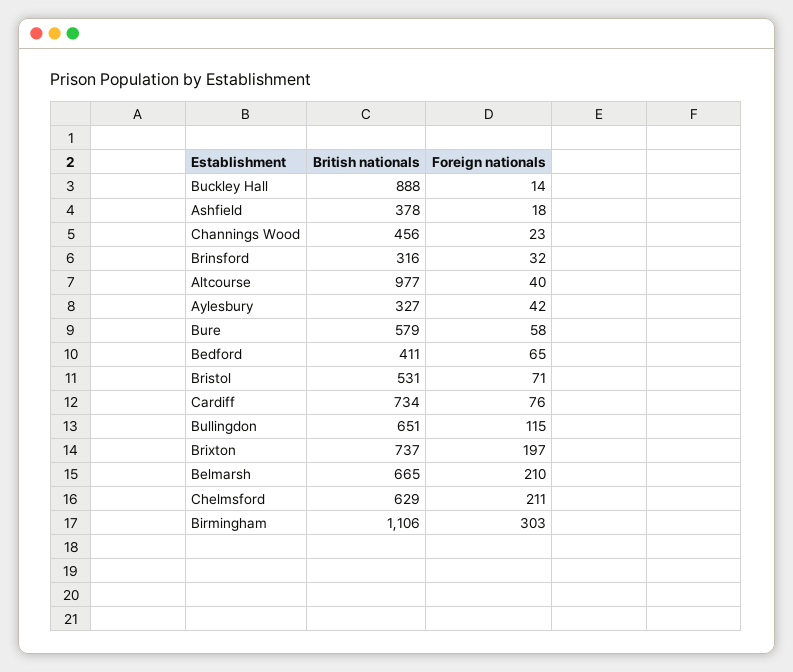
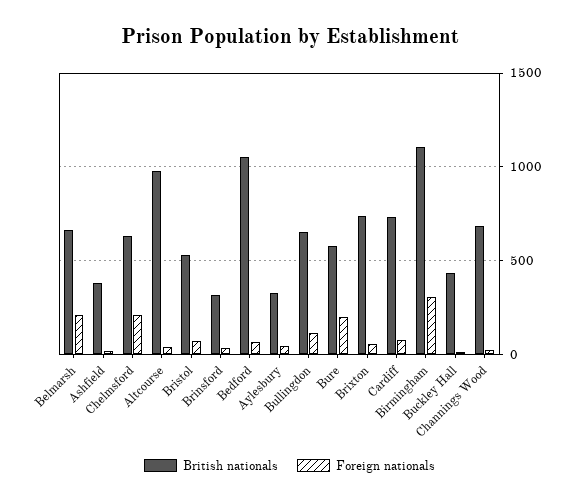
  {
    "British nationals": {
-     "Buckley Hall": 888,
+     "Buckley Hall": 450,
      "Ashfield": 378,
-     "Channings Wood": 456,
+     "Channings Wood": 700,
      "Brinsford": 316,
      "Altcourse": 977,
      "Aylesbury": 327,
      "Bure": 579,
-     "Bedford": 411,
+     "Bedford": 1050,
      "Bristol": 531,
      "Cardiff": 734,
      "Bullingdon": 651,
      "Brixton": 737,
      "Belmarsh": 665,
      "Chelmsford": 629,
      "Birmingham": 1106
    },
    "Foreign nationals": {
      "Buckley Hall": 14,
      "Ashfield": 18,
      "Channings Wood": 23,
      "Brinsford": 32,
      "Altcourse": 40,
      "Aylesbury": 42,
-     "Bure": 58,
+     "Bure": 200,
      "Bedford": 65,
      "Bristol": 71,
      "Cardiff": 76,
      "Bullingdon": 115,
-     "Brixton": 197,
+     "Brixton": 50,
      "Belmarsh": 210,
      "Chelmsford": 211,
      "Birmingham": 303
    }
  }

